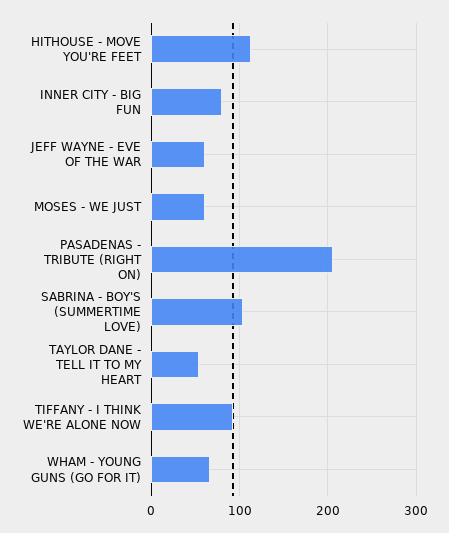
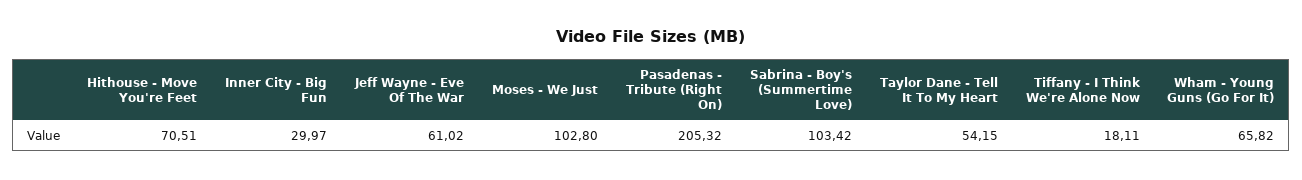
  {
-   "HITHOUSE - MOVE YOU'RE FEET": 110,
+   "HITHOUSE - MOVE YOU'RE FEET": 70.51,
-   "INNER CITY - BIG FUN": 80,
+   "INNER CITY - BIG FUN": 29.97,
    "JEFF WAYNE - EVE OF THE WAR": 61.02,
-   "MOSES - WE JUST": 60,
+   "MOSES - WE JUST": 102.8,
    "PASADENAS - TRIBUTE (RIGHT ON)": 205.32,
    "SABRINA - BOY'S (SUMMERTIME LOVE)": 103.42,
    "TAYLOR DANE - TELL IT TO MY HEART": 54.15,
-   "TIFFANY - I THINK WE'RE ALONE NOW": 90,
+   "TIFFANY - I THINK WE'RE ALONE NOW": 18.11,
    "WHAM - YOUNG GUNS (GO FOR IT)": 65.82
  }

